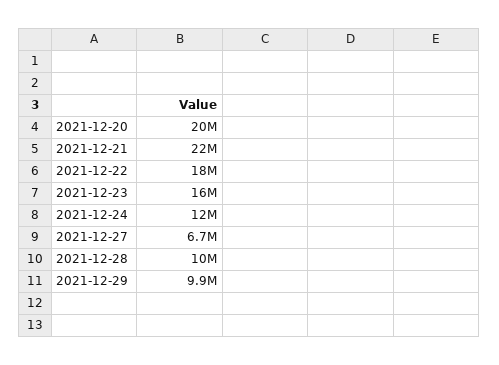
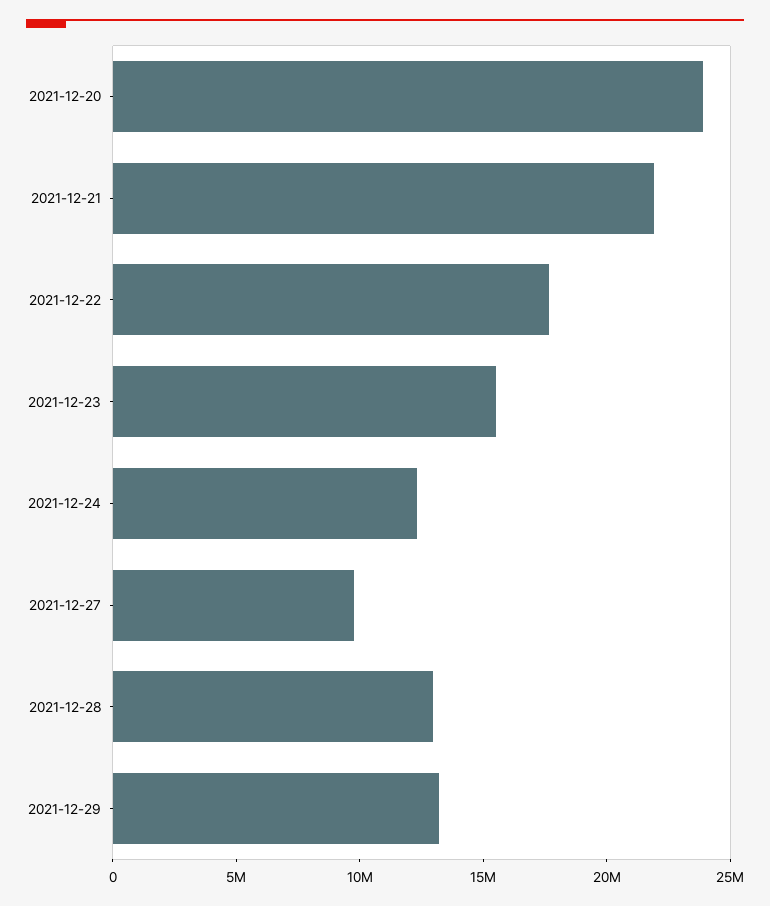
  {
-   "2021-12-20": 20000000,
+   "2021-12-20": 24000000,
    "2021-12-21": 22000000,
    "2021-12-22": 18000000,
    "2021-12-23": 16000000,
    "2021-12-24": 12000000,
-   "2021-12-27": 6700000,
+   "2021-12-27": 10000000,
-   "2021-12-28": 10000000,
+   "2021-12-28": 13000000,
-   "2021-12-29": 9900000
+   "2021-12-29": 13000000
  }

